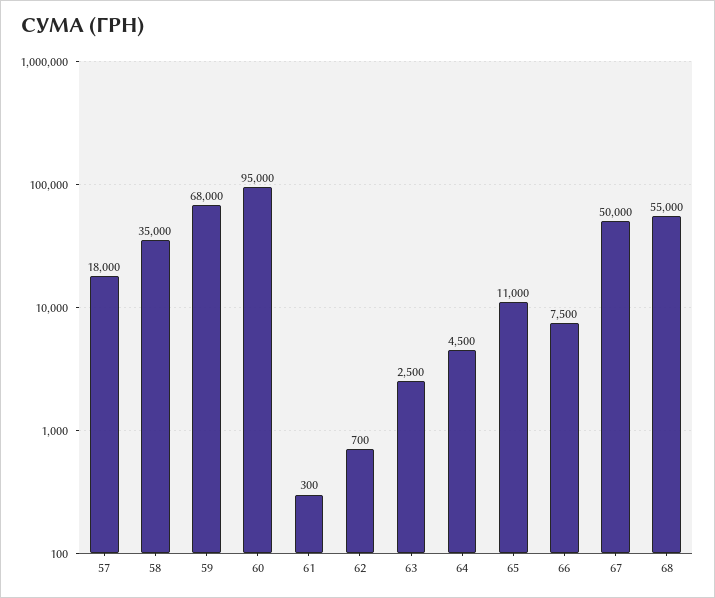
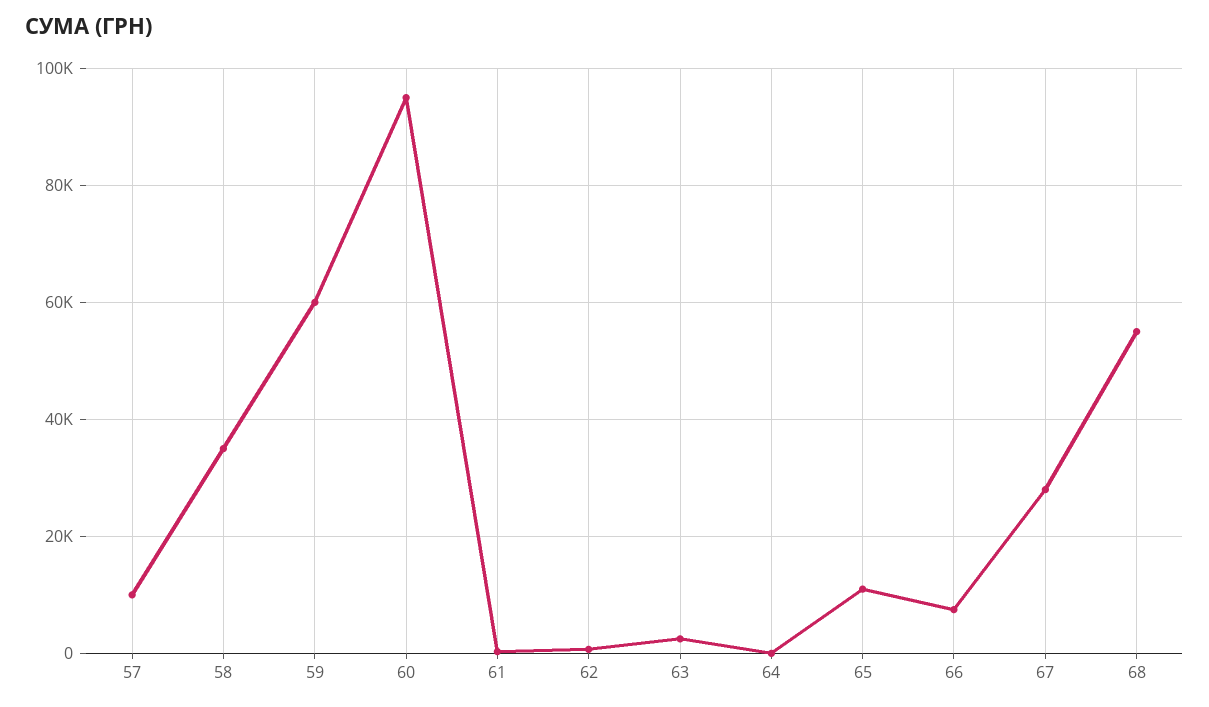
  {
-   "57": 18000,
+   "57": 10000,
    "58": 35000,
-   "59": 68000,
+   "59": 60000,
    "60": 95000,
    "61": 300,
    "62": 700,
    "63": 2500,
-   "64": 4500,
+   "64": 0,
    "65": 11000,
    "66": 7500,
-   "67": 50000,
+   "67": 28000,
    "68": 55000
  }

